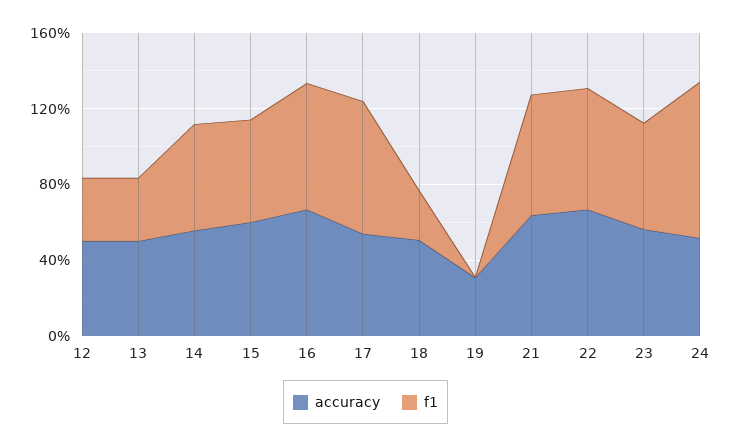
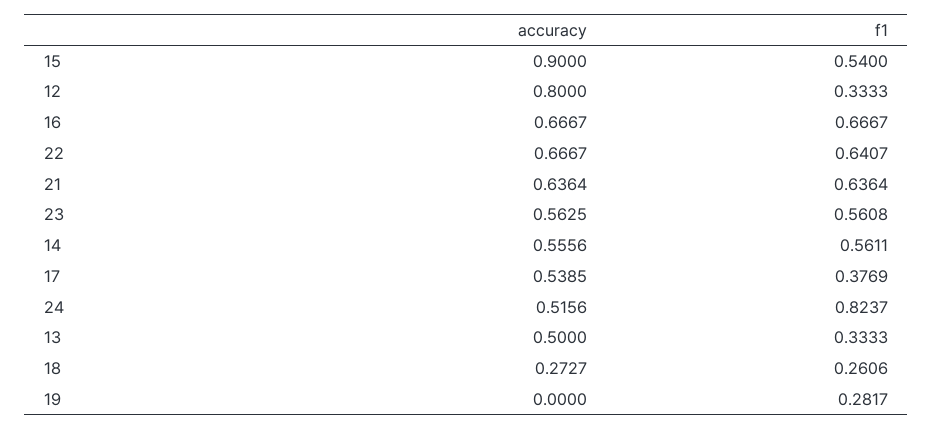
  {
    "accuracy": {
-     "12": 0.5,
+     "12": 0.8,
      "13": 0.5,
      "14": 0.5556,
-     "15": 0.6,
+     "15": 0.9,
      "16": 0.6667,
      "17": 0.5385,
-     "18": 0.5,
+     "18": 0.2727,
-     "19": 0.3,
+     "19": 0,
      "21": 0.6364,
      "22": 0.6667,
      "23": 0.5625,
      "24": 0.5156
    },
    "f1": {
      "12": 0.3333,
      "13": 0.3333,
      "14": 0.5611,
      "15": 0.54,
      "16": 0.6667,
-     "17": 0.7,
+     "17": 0.3769,
      "18": 0.2606,
-     "19": 0,
+     "19": 0.2817,
      "21": 0.6364,
      "22": 0.6407,
      "23": 0.5608,
      "24": 0.8237
    }
  }

